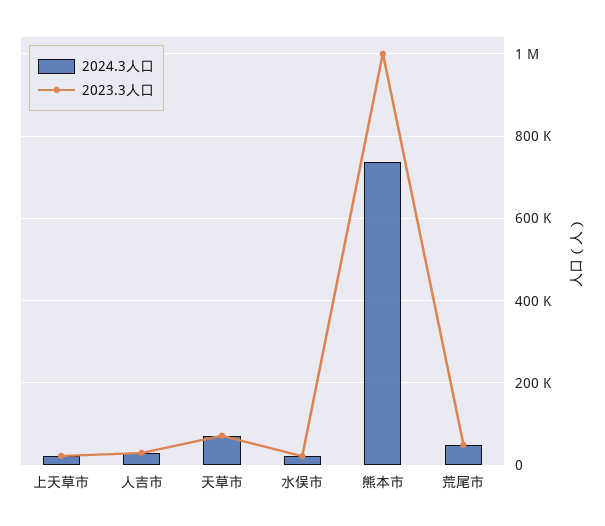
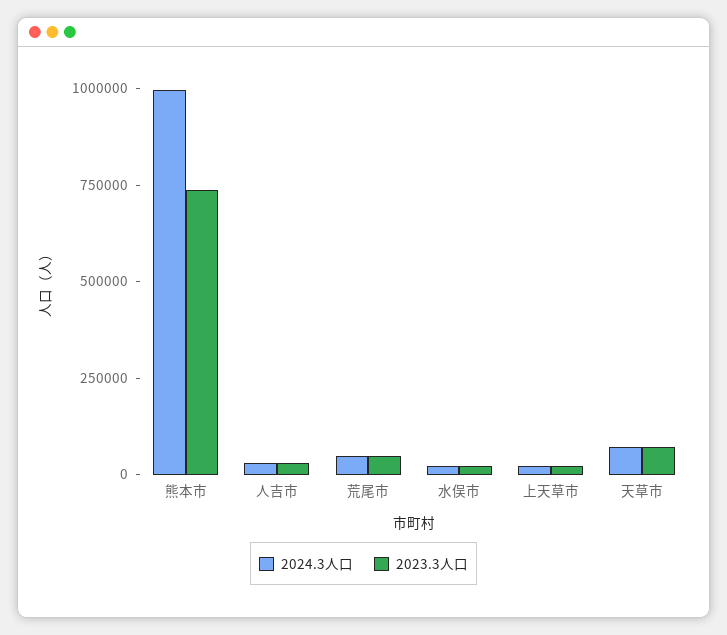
  {
    "2024.3人口": {
      "上天草市": 20000,
      "人吉市": 20000,
      "天草市": 80000,
      "水俣市": 20000,
-     "熊本市": 740000,
+     "熊本市": 1000000,
      "荒尾市": 40000
    },
    "2023.3人口": {
      "上天草市": 20000,
      "人吉市": 40000,
      "天草市": 80000,
      "水俣市": 20000,
-     "熊本市": 1000000,
+     "熊本市": 750000,
      "荒尾市": 40000
    }
  }

